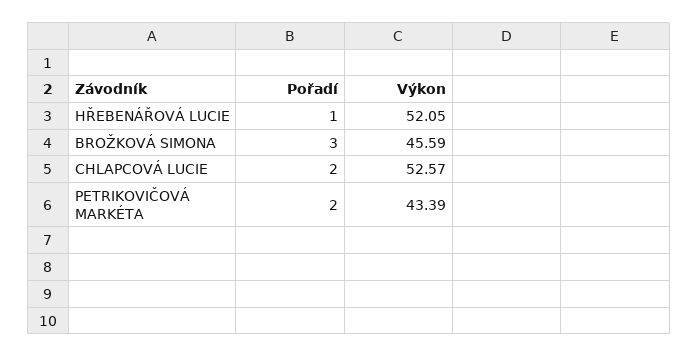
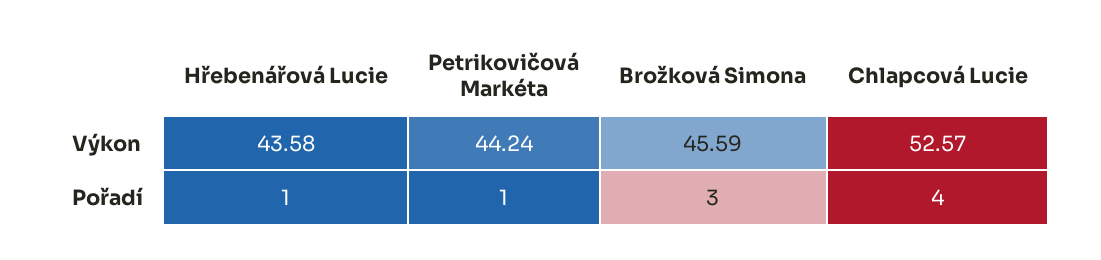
  {
    "Pořadí": {
      "HŘEBENÁŘOVÁ LUCIE": 1,
      "BROŽKOVÁ SIMONA": 3,
-     "CHLAPCOVÁ LUCIE": 2,
+     "CHLAPCOVÁ LUCIE": 4,
-     "PETRIKOVIČOVÁ MARKÉTA": 2
+     "PETRIKOVIČOVÁ MARKÉTA": 1
    },
    "Výkon": {
-     "HŘEBENÁŘOVÁ LUCIE": 52.05,
+     "HŘEBENÁŘOVÁ LUCIE": 43.58,
      "BROŽKOVÁ SIMONA": 45.59,
      "CHLAPCOVÁ LUCIE": 52.57,
-     "PETRIKOVIČOVÁ MARKÉTA": 43.39
+     "PETRIKOVIČOVÁ MARKÉTA": 44.24
    }
  }

